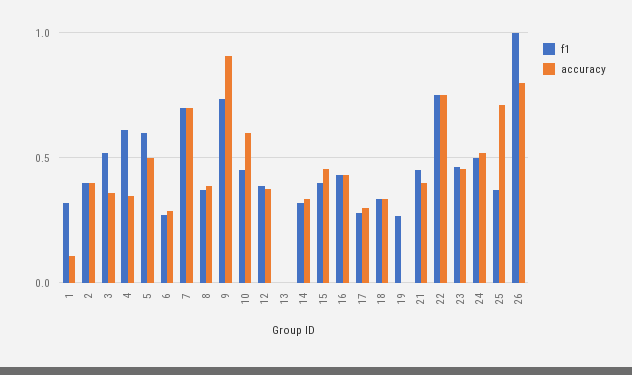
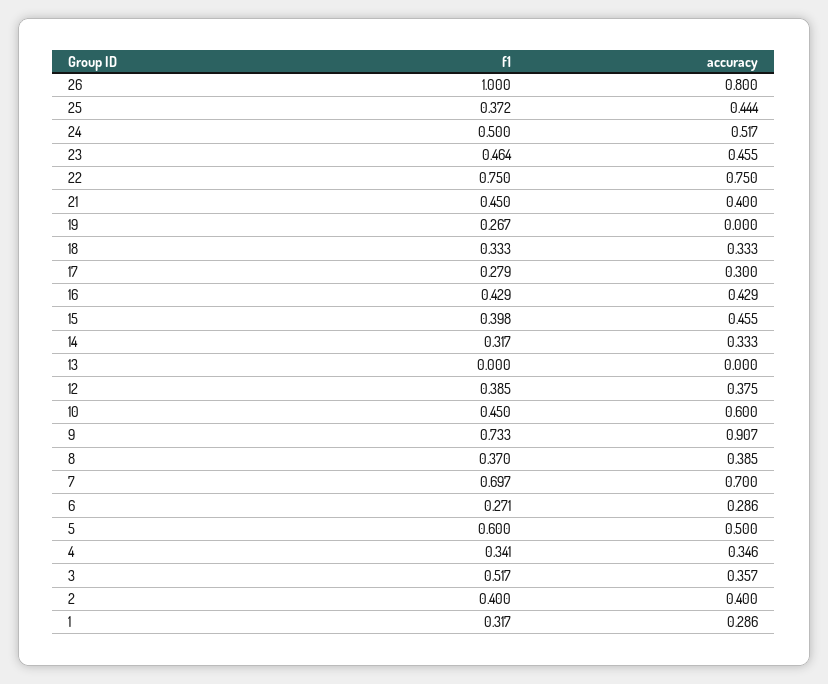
  {
    "f1": {
      "1": 0.317,
      "2": 0.4,
      "3": 0.517,
-     "4": 0.6,
+     "4": 0.341,
      "5": 0.6,
      "6": 0.271,
      "7": 0.697,
      "8": 0.37,
      "9": 0.733,
      "10": 0.45,
      "12": 0.385,
      "13": 0,
      "14": 0.317,
      "15": 0.398,
      "16": 0.429,
      "17": 0.279,
      "18": 0.333,
      "19": 0.267,
      "21": 0.45,
      "22": 0.75,
      "23": 0.464,
      "24": 0.5,
      "25": 0.372,
      "26": 1
    },
    "accuracy": {
-     "1": 0.1,
+     "1": 0.286,
      "2": 0.4,
      "3": 0.357,
      "4": 0.346,
      "5": 0.5,
      "6": 0.286,
      "7": 0.7,
      "8": 0.385,
      "9": 0.907,
      "10": 0.6,
      "12": 0.375,
      "13": 0,
      "14": 0.333,
      "15": 0.455,
      "16": 0.429,
      "17": 0.3,
      "18": 0.333,
      "19": 0,
      "21": 0.4,
      "22": 0.75,
      "23": 0.455,
      "24": 0.517,
-     "25": 0.7,
+     "25": 0.444,
      "26": 0.8
    }
  }

